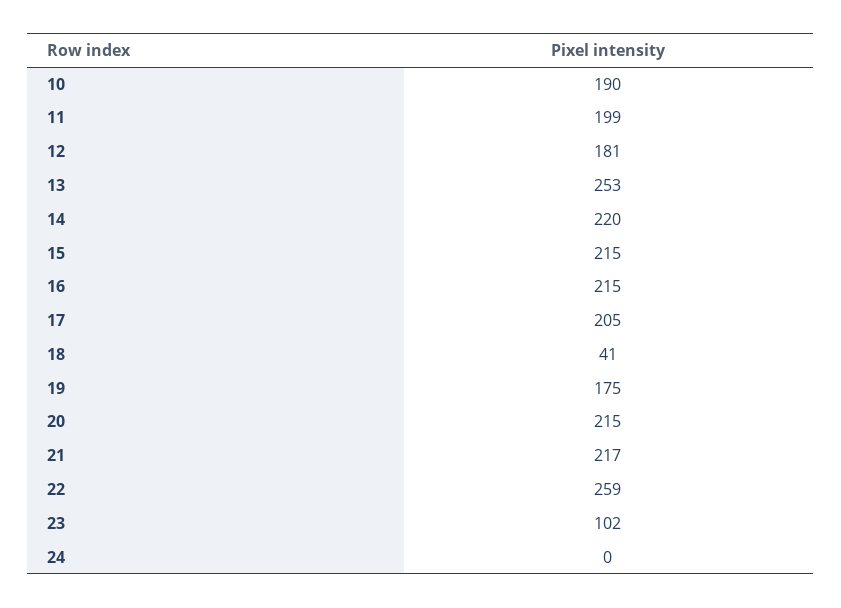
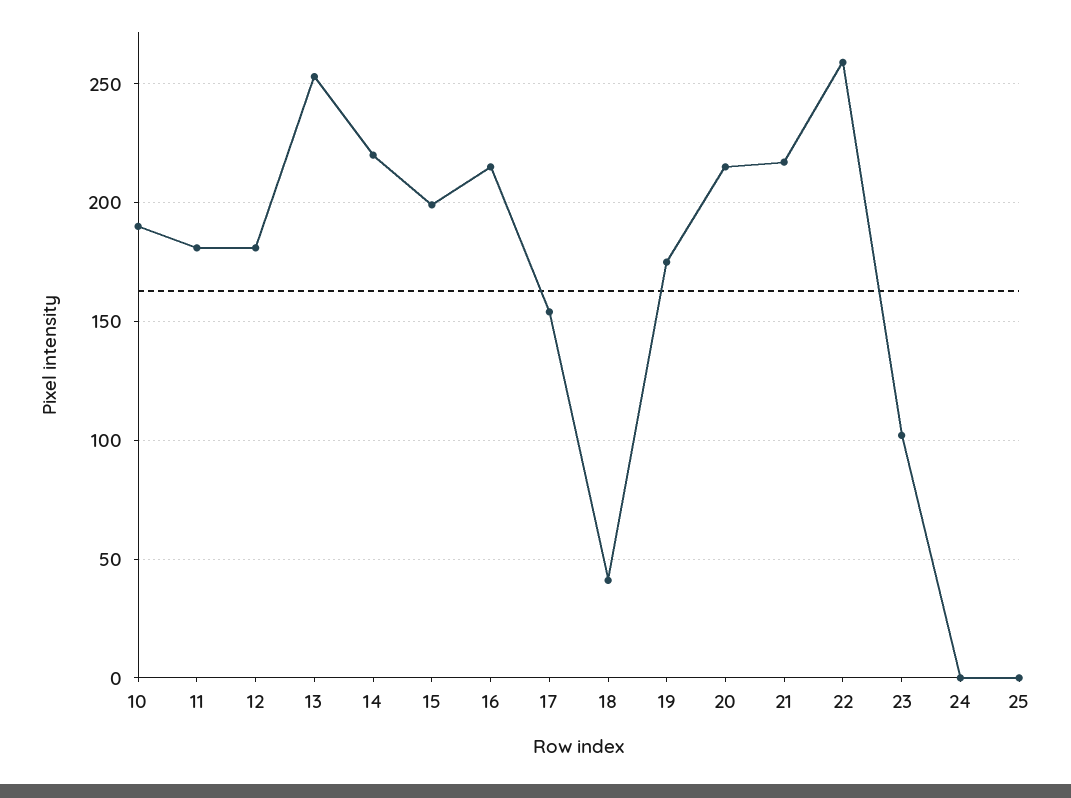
  {
    "10": 190,
-   "11": 199,
+   "11": 180,
    "12": 181,
    "13": 253,
    "14": 220,
-   "15": 215,
+   "15": 200,
    "16": 215,
-   "17": 205,
+   "17": 155,
    "18": 41,
    "19": 175,
    "20": 215,
    "21": 217,
    "22": 259,
    "23": 102,
-   "24": 0
+   "24": 0,
+   "25": 0
  }

